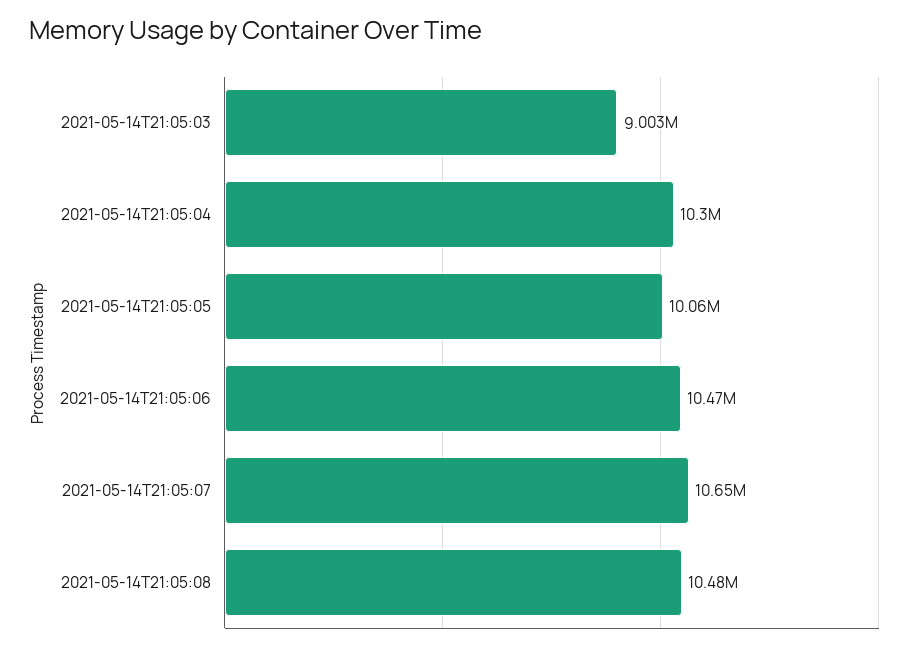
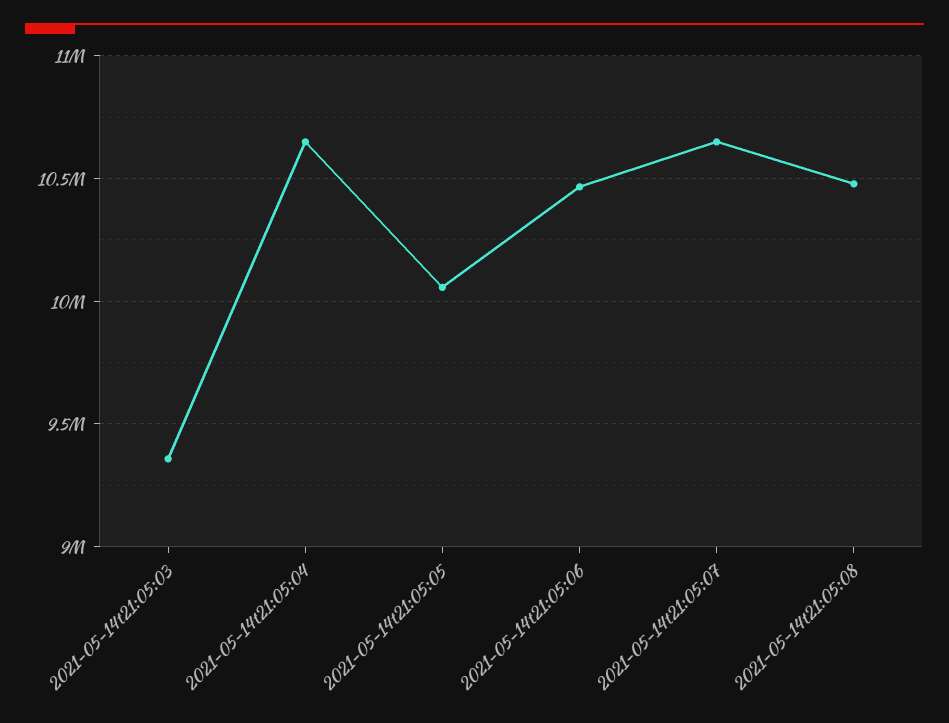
  {
-   "2021-05-14T21:05:03": 9003000,
+   "2021-05-14T21:05:03": 9350000,
-   "2021-05-14T21:05:04": 10300000,
+   "2021-05-14T21:05:04": 10650000,
    "2021-05-14T21:05:05": 10060000,
    "2021-05-14T21:05:06": 10470000,
    "2021-05-14T21:05:07": 10650000,
    "2021-05-14T21:05:08": 10480000
  }

